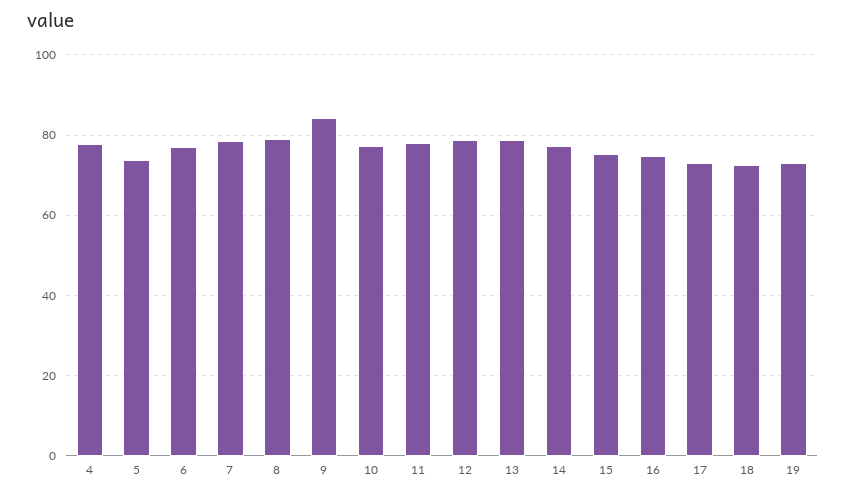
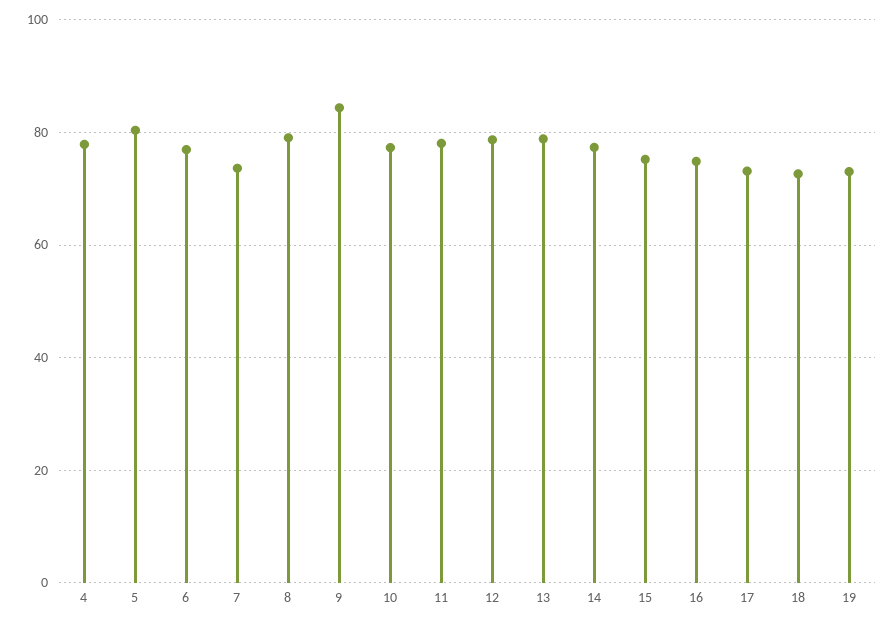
  {
    "4": 78,
-   "5": 74,
+   "5": 80,
    "6": 76,
-   "7": 78,
+   "7": 74,
    "8": 80,
    "9": 84,
    "10": 78,
    "11": 78,
    "12": 78,
    "13": 78,
    "14": 78,
    "15": 76,
    "16": 74,
    "17": 74,
    "18": 72,
    "19": 74
  }

